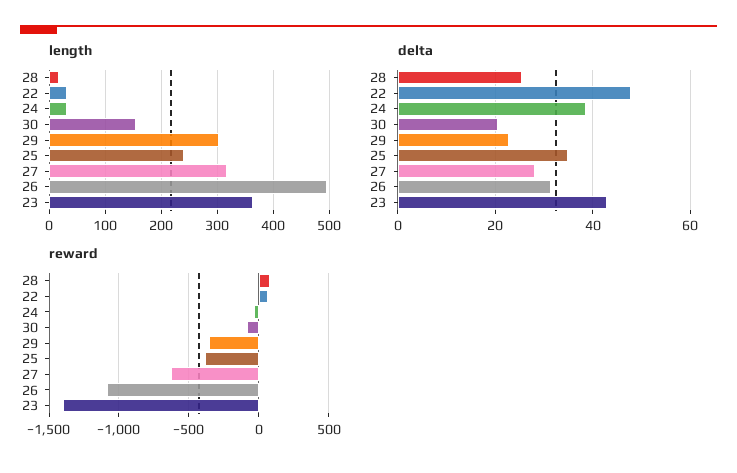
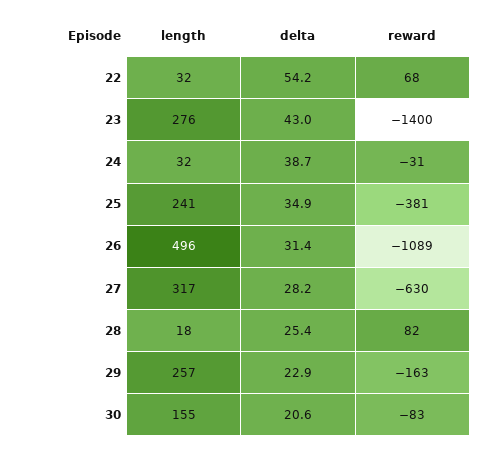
  {
    "length": {
      "28": 18,
      "22": 32,
      "24": 32,
      "30": 155,
-     "29": 300,
+     "29": 257,
      "25": 241,
      "27": 317,
      "26": 496,
-     "23": 360
+     "23": 276
    },
    "delta": {
      "28": 25.4,
-     "22": 48,
+     "22": 54.2,
      "24": 38.7,
      "30": 20.6,
      "29": 22.9,
      "25": 34.9,
      "27": 28.2,
      "26": 31.4,
      "23": 43
    },
    "reward": {
      "28": 82,
      "22": 68,
      "24": -31,
      "30": -83,
-     "29": -350,
+     "29": -163,
      "25": -381,
      "27": -630,
      "26": -1089,
      "23": -1400
    }
  }

